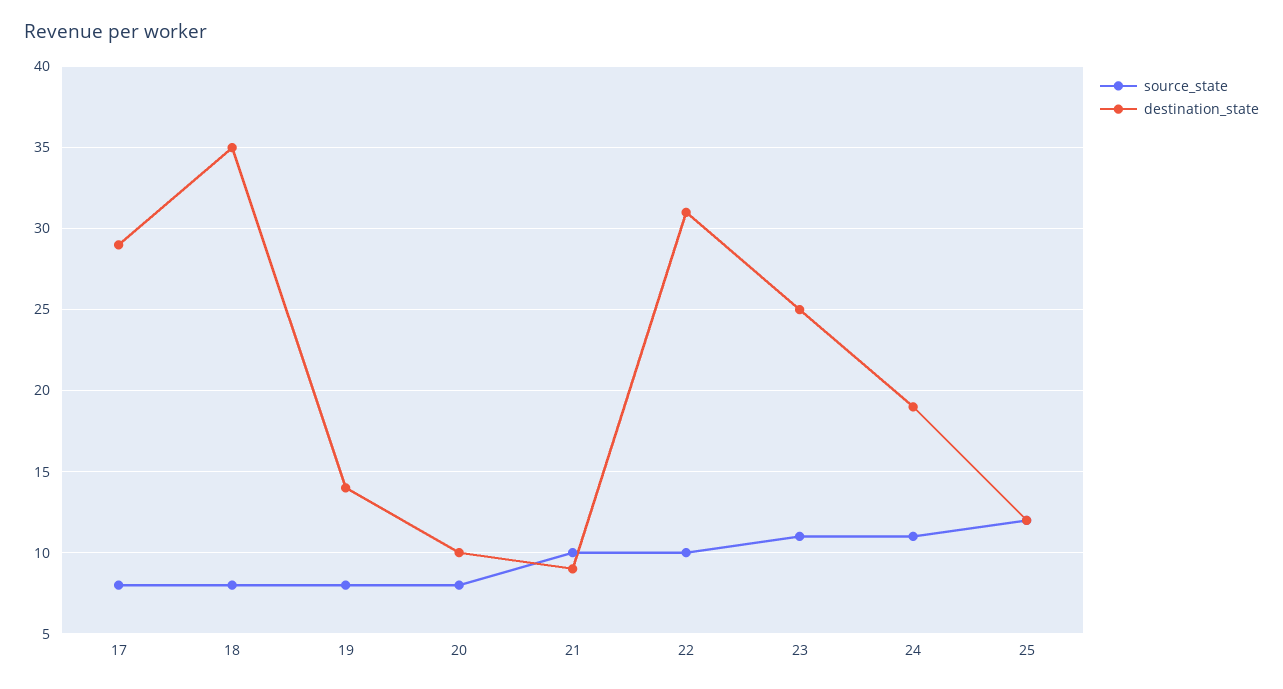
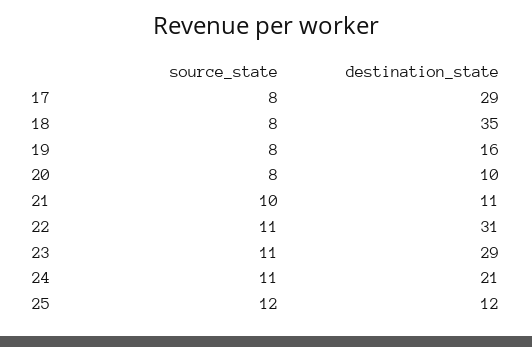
  {
    "source_state": {
      "17": 8,
      "18": 8,
      "19": 8,
      "20": 8,
      "21": 10,
-     "22": 10,
+     "22": 11,
      "23": 11,
      "24": 11,
      "25": 12
    },
    "destination_state": {
      "17": 29,
      "18": 35,
-     "19": 14,
+     "19": 16,
      "20": 10,
-     "21": 9,
+     "21": 11,
      "22": 31,
-     "23": 25,
+     "23": 29,
-     "24": 19,
+     "24": 21,
      "25": 12
    }
  }

